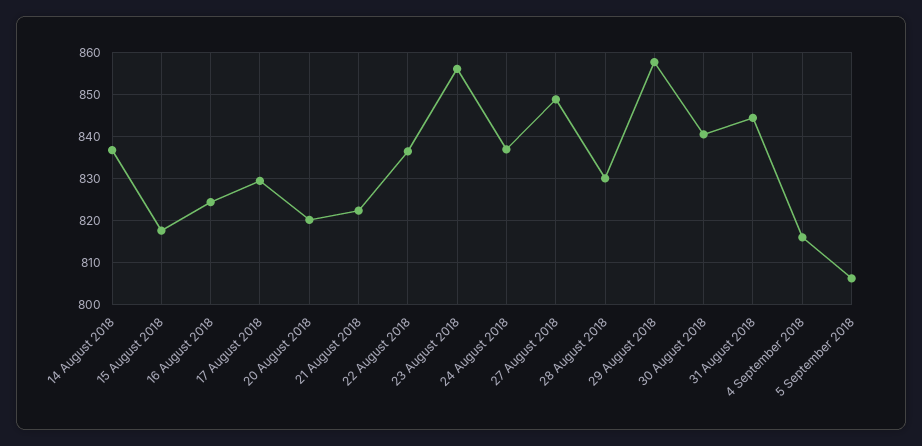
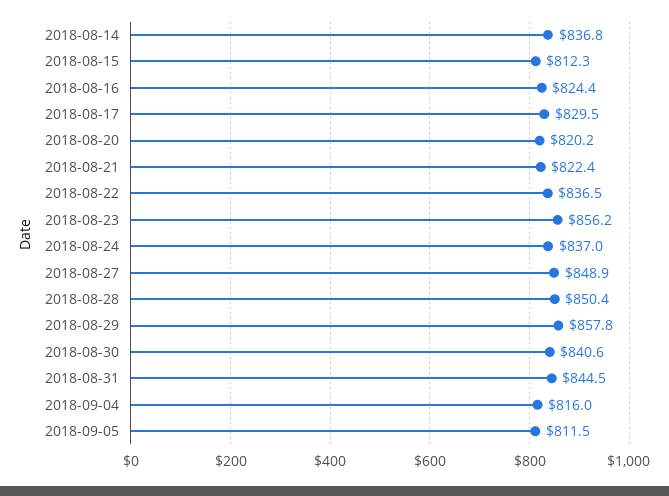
  {
    "14 August 2018": 836.8,
-   "15 August 2018": 818,
+   "15 August 2018": 812.3,
    "16 August 2018": 824.4,
    "17 August 2018": 829.5,
    "20 August 2018": 820.2,
    "21 August 2018": 822.4,
    "22 August 2018": 836.5,
    "23 August 2018": 856.2,
    "24 August 2018": 837,
    "27 August 2018": 848.9,
-   "28 August 2018": 830,
+   "28 August 2018": 850.4,
    "29 August 2018": 857.8,
    "30 August 2018": 840.6,
    "31 August 2018": 844.5,
    "4 September 2018": 816,
-   "5 September 2018": 806
+   "5 September 2018": 811.5
  }

